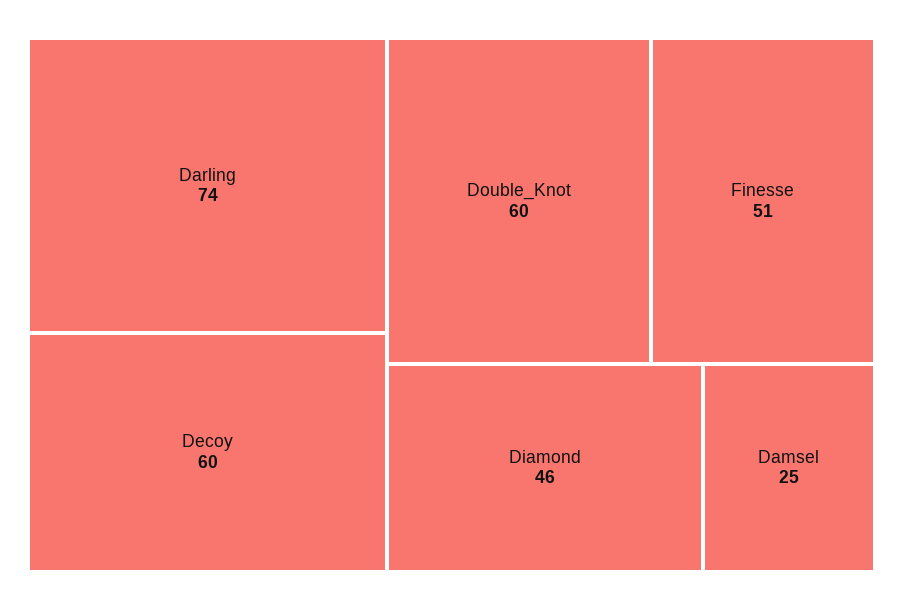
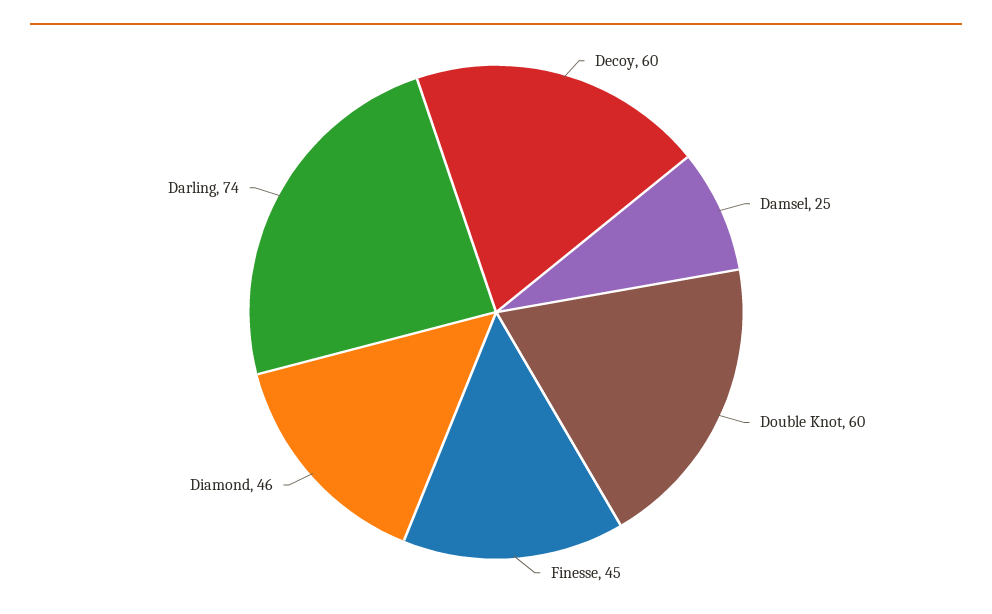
  {
    "Darling": 74,
    "Decoy": 60,
    "Double_Knot": 60,
-   "Finesse": 51,
+   "Finesse": 45,
    "Diamond": 46,
    "Damsel": 25
  }

